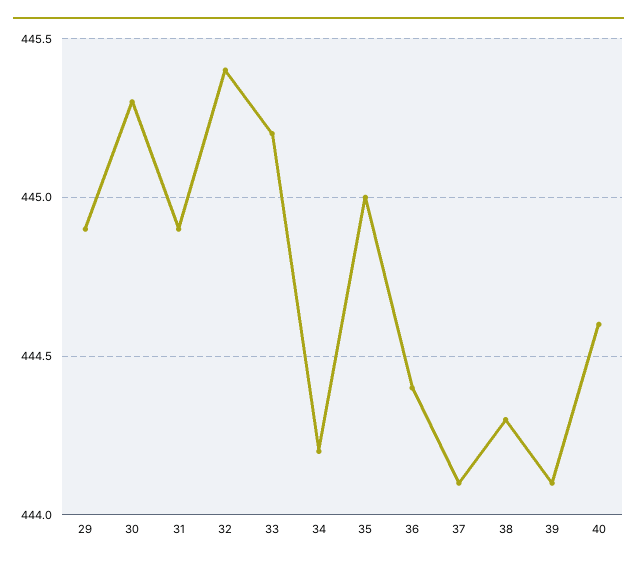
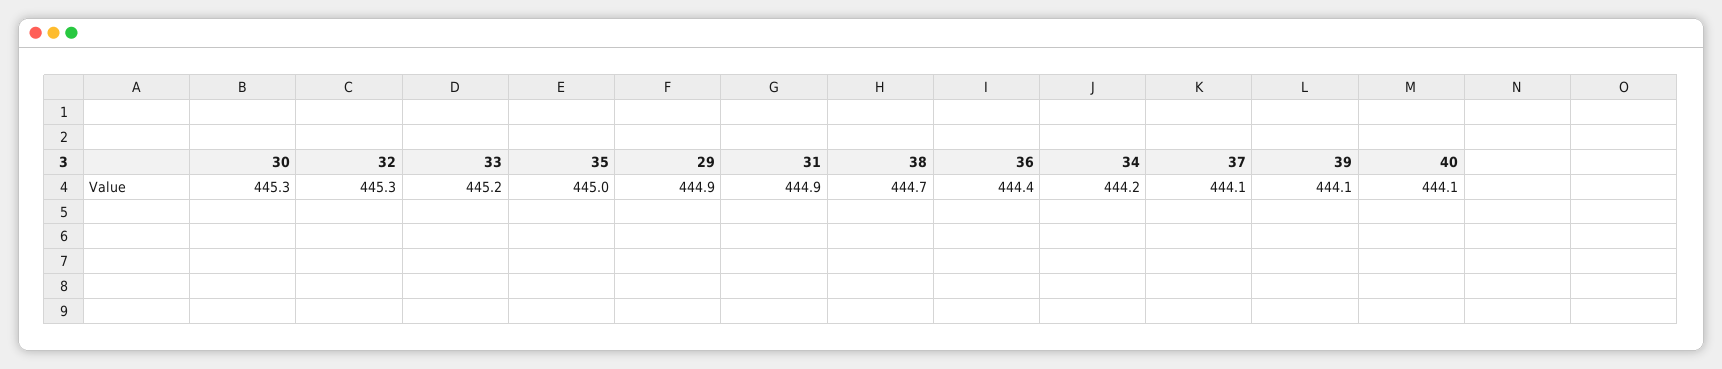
  {
    "29": 444.9,
    "30": 445.3,
    "31": 444.9,
-   "32": 445.4,
+   "32": 445.3,
    "33": 445.2,
    "34": 444.2,
    "35": 445,
    "36": 444.4,
    "37": 444.1,
-   "38": 444.3,
+   "38": 444.7,
    "39": 444.1,
-   "40": 444.6
+   "40": 444.1
  }

